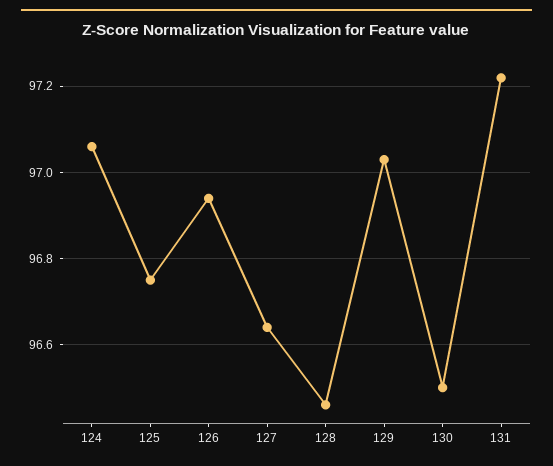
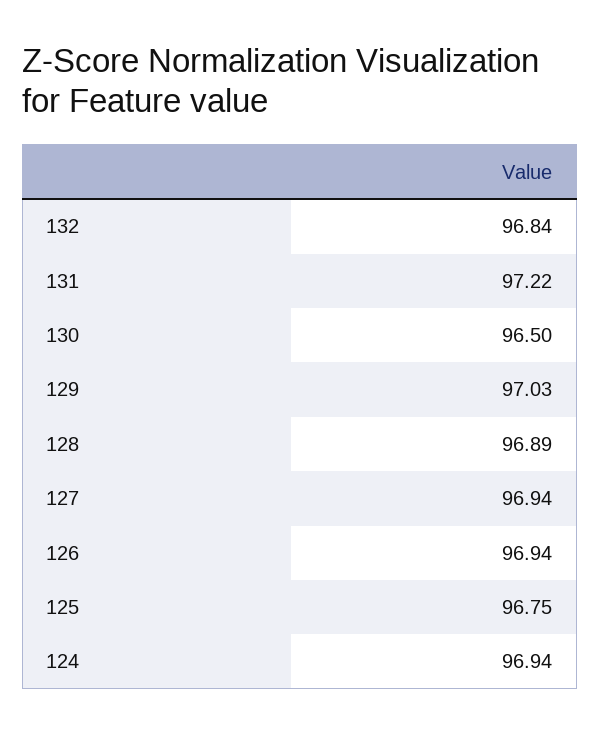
  {
-   "124": 97.05,
+   "124": 96.94,
    "125": 96.75,
    "126": 96.94,
-   "127": 96.65,
+   "127": 96.94,
-   "128": 96.45,
+   "128": 96.89,
    "129": 97.03,
    "130": 96.5,
-   "131": 97.22
+   "131": 97.22,
+   "132": 96.84
  }

